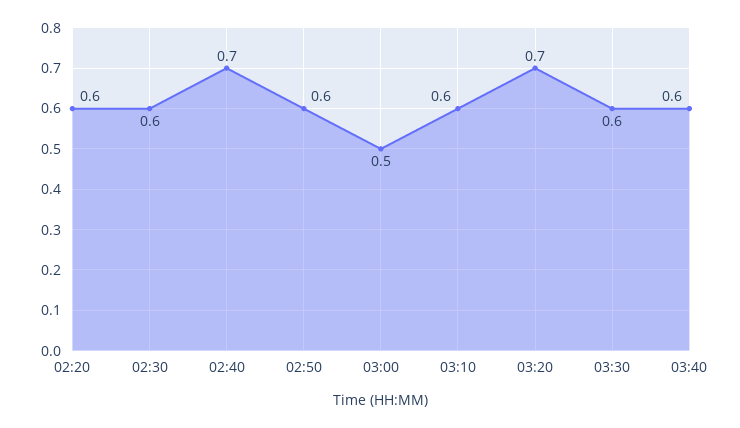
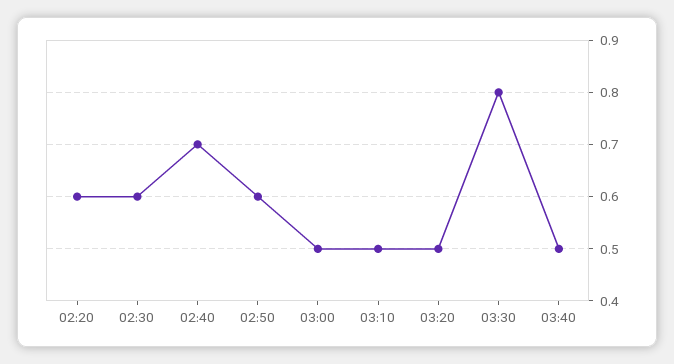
  {
    "02:20": 0.6,
    "02:30": 0.6,
    "02:40": 0.7,
    "02:50": 0.6,
    "03:00": 0.5,
-   "03:10": 0.6,
+   "03:10": 0.5,
-   "03:20": 0.7,
+   "03:20": 0.5,
-   "03:30": 0.6,
+   "03:30": 0.8,
-   "03:40": 0.6
+   "03:40": 0.5
  }

